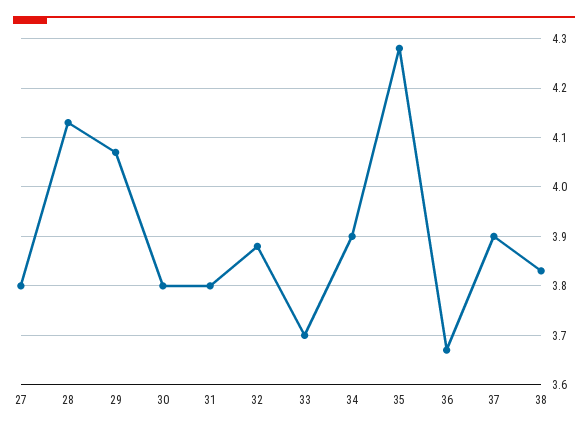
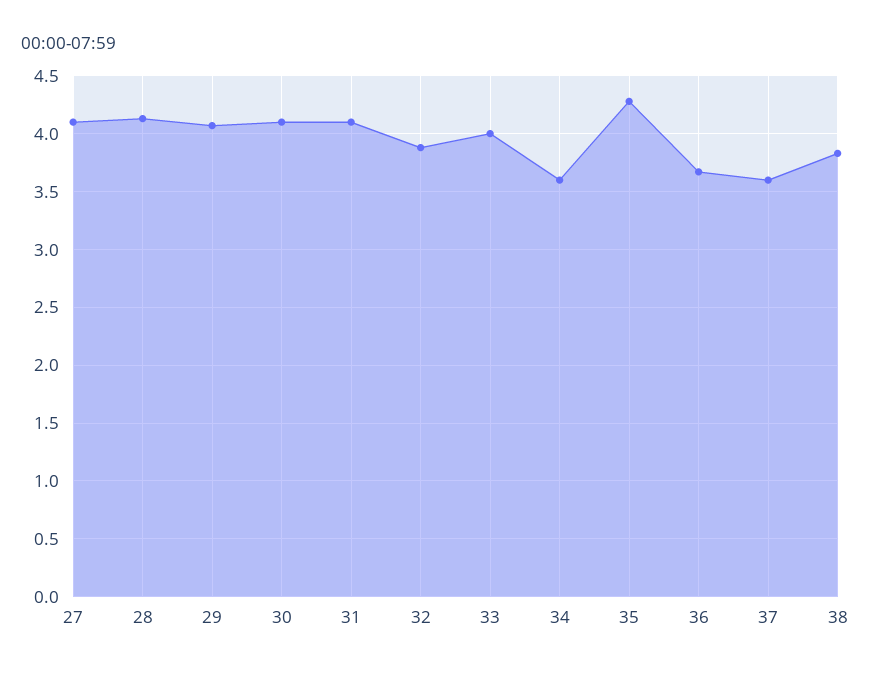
  {
-   "27": 3.8,
+   "27": 4.1,
    "28": 4.15,
    "29": 4.05,
-   "30": 3.8,
+   "30": 4.1,
-   "31": 3.8,
+   "31": 4.1,
    "32": 3.9,
-   "33": 3.7,
+   "33": 4,
-   "34": 3.9,
+   "34": 3.6,
    "35": 4.3,
    "36": 3.65,
-   "37": 3.9,
+   "37": 3.6,
    "38": 3.85
  }

